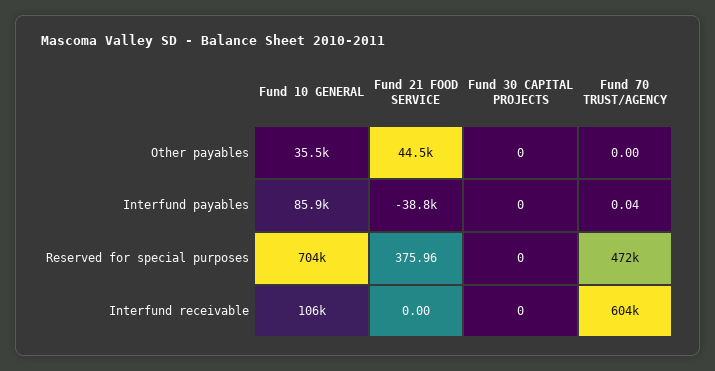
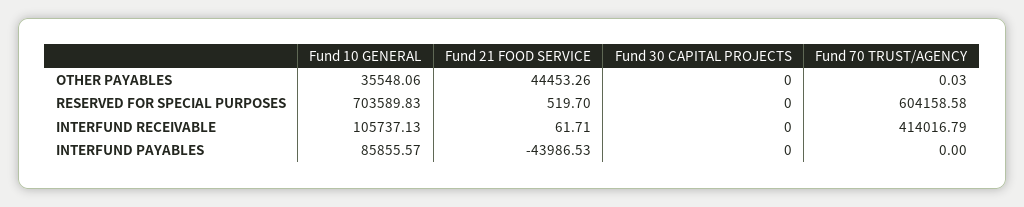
  {
    "Fund 10 GENERAL": {
      "Other payables": 35548.06,
      "Interfund payables": 85855.57,
      "Reserved for special purposes": 703589.83,
      "Interfund receivable": 105737.13
    },
    "Fund 21 FOOD SERVICE": {
      "Other payables": 44453.26,
-     "Interfund payables": -38800,
+     "Interfund payables": -43986.53,
-     "Reserved for special purposes": 375.96,
+     "Reserved for special purposes": 519.7,
-     "Interfund receivable": 0
+     "Interfund receivable": 61.71
    },
    "Fund 30 CAPITAL PROJECTS": {
      "Other payables": 0,
      "Interfund payables": 0,
      "Reserved for special purposes": 0,
      "Interfund receivable": 0
    },
    "Fund 70 TRUST/AGENCY": {
-     "Other payables": 0,
+     "Other payables": 0.03,
-     "Interfund payables": 0.04,
+     "Interfund payables": 0,
-     "Reserved for special purposes": 472000,
+     "Reserved for special purposes": 604158.58,
-     "Interfund receivable": 604000
+     "Interfund receivable": 414016.79
    }
  }

